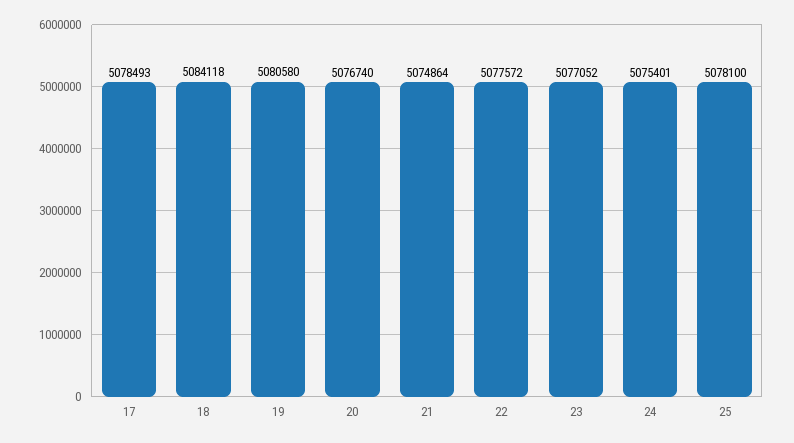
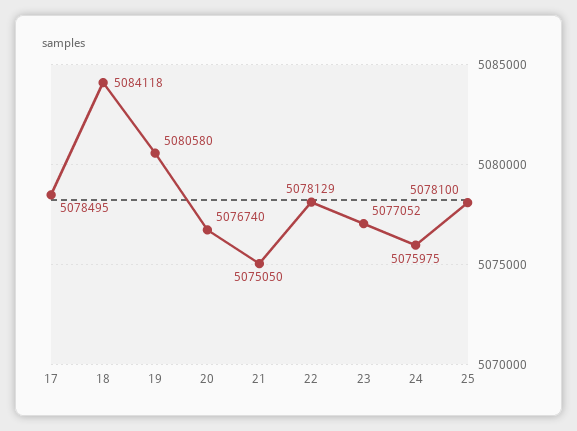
  {
-   "17": 5078493,
+   "17": 5078495,
    "18": 5084118,
    "19": 5080580,
    "20": 5076740,
-   "21": 5074864,
+   "21": 5075050,
-   "22": 5077572,
+   "22": 5078129,
    "23": 5077052,
-   "24": 5075401,
+   "24": 5075975,
    "25": 5078100
  }

